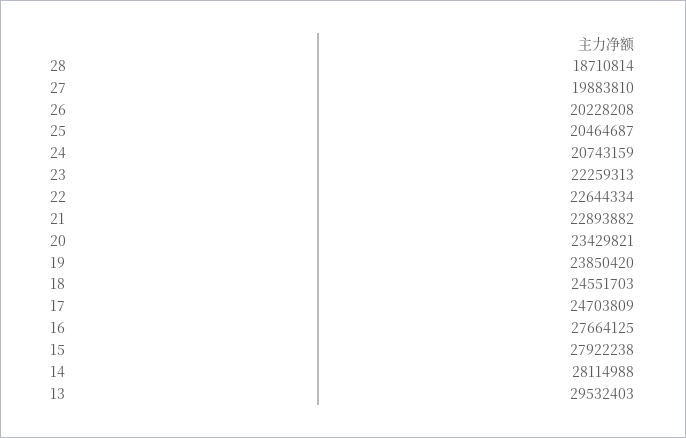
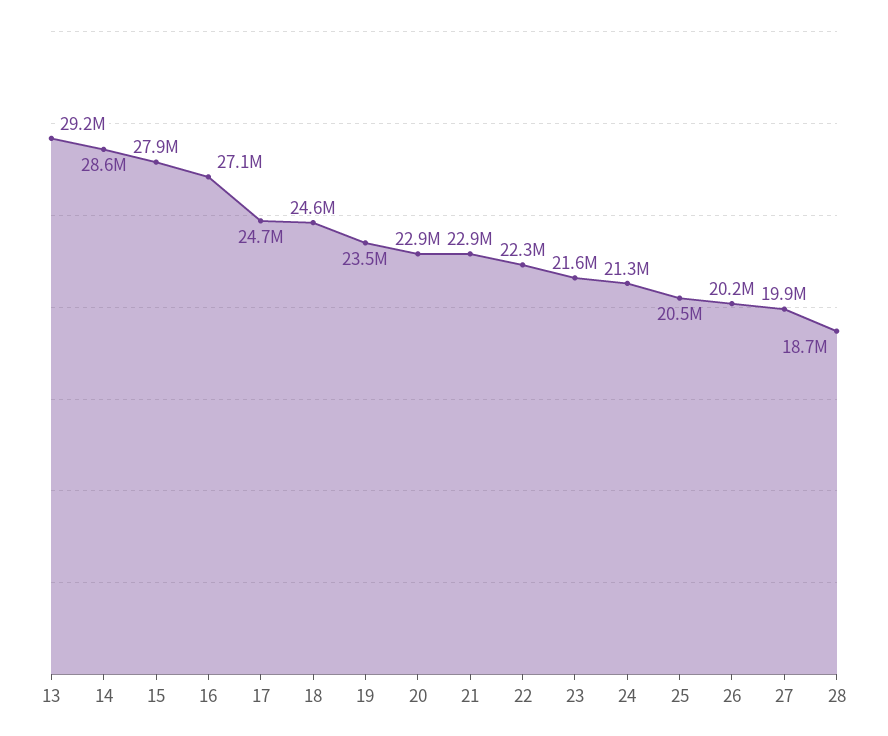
  {
    "28": 18710814,
    "27": 19883810,
    "26": 20228208,
    "25": 20464687,
-   "24": 20743159,
+   "24": 21300000,
-   "23": 22259313,
+   "23": 21600000,
-   "22": 22644334,
+   "22": 22300000,
    "21": 22893882,
-   "20": 23429821,
+   "20": 22900000,
-   "19": 23850420,
+   "19": 23500000,
    "18": 24551703,
    "17": 24703809,
-   "16": 27664125,
+   "16": 27100000,
    "15": 27922238,
-   "14": 28114988,
+   "14": 28600000,
-   "13": 29532403
+   "13": 29200000
  }

